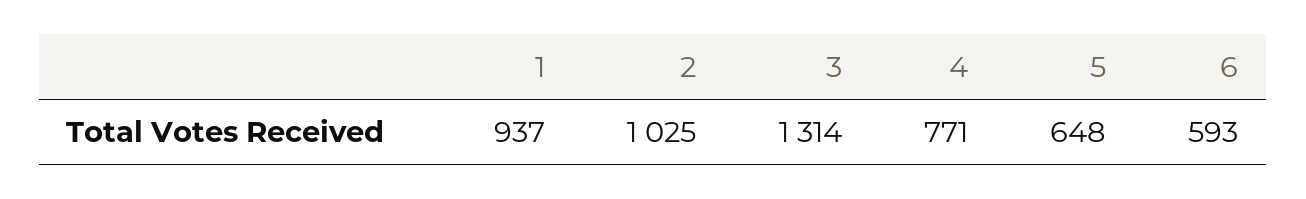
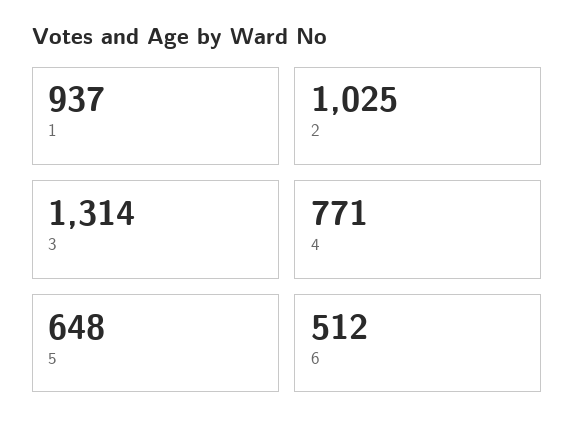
  {
    "1": 937,
    "2": 1025,
    "3": 1314,
    "4": 771,
    "5": 648,
-   "6": 593
+   "6": 512
  }

